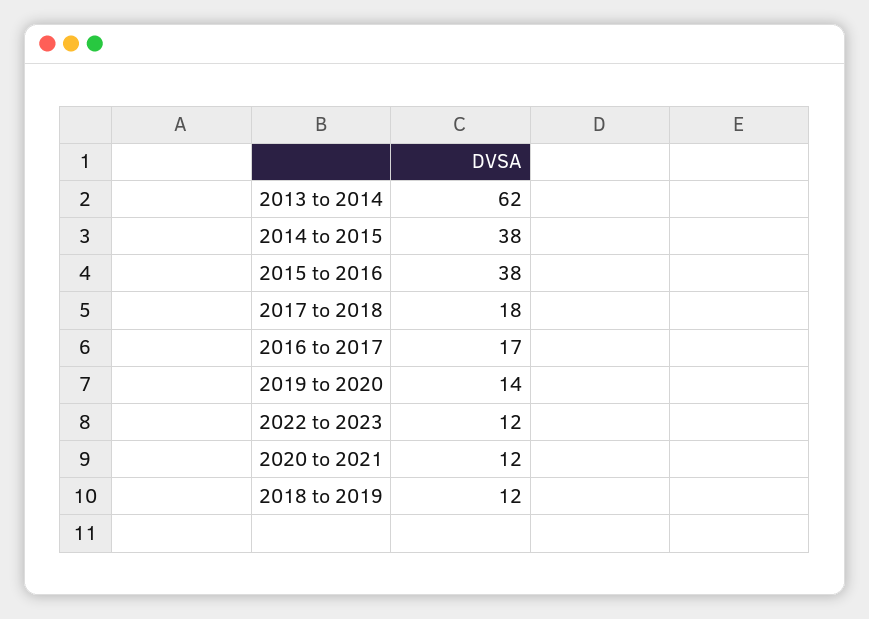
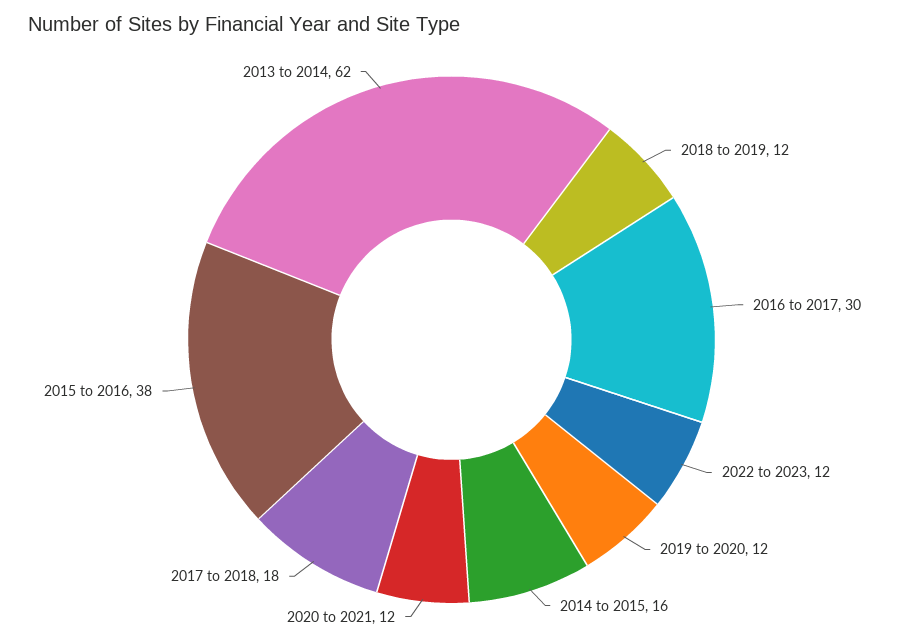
  {
    "2013 to 2014": 62,
-   "2014 to 2015": 38,
+   "2014 to 2015": 16,
    "2015 to 2016": 38,
    "2017 to 2018": 18,
-   "2016 to 2017": 17,
+   "2016 to 2017": 30,
-   "2019 to 2020": 14,
+   "2019 to 2020": 12,
    "2022 to 2023": 12,
    "2020 to 2021": 12,
    "2018 to 2019": 12
  }

